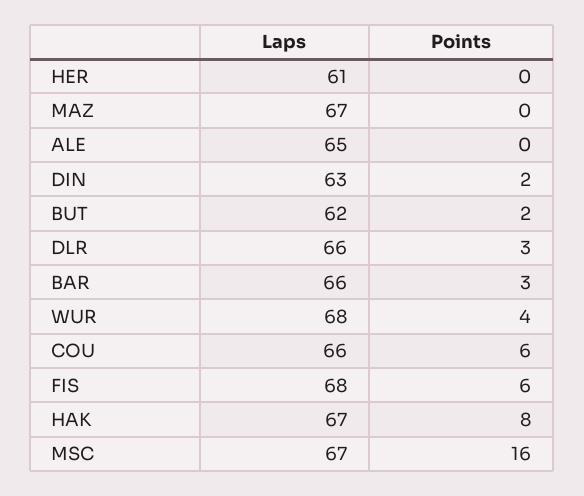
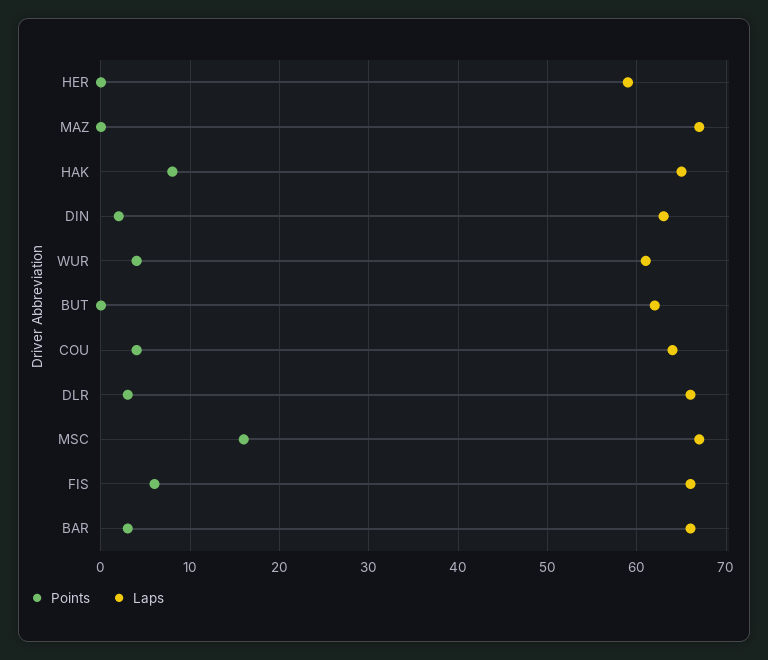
  {
    "Laps": {
-     "HER": 61,
+     "HER": 59,
      "MAZ": 67,
-     "ALE": 65,
      "DIN": 63,
      "BUT": 62,
      "DLR": 66,
      "BAR": 66,
-     "WUR": 68,
+     "WUR": 61,
-     "COU": 66,
+     "COU": 64,
-     "FIS": 68,
+     "FIS": 66,
-     "HAK": 67,
+     "HAK": 65,
      "MSC": 67
    },
    "Points": {
      "HER": 0,
      "MAZ": 0,
-     "ALE": 0,
      "DIN": 2,
-     "BUT": 2,
+     "BUT": 0,
      "DLR": 3,
      "BAR": 3,
      "WUR": 4,
-     "COU": 6,
+     "COU": 4,
      "FIS": 6,
      "HAK": 8,
      "MSC": 16
    }
  }

